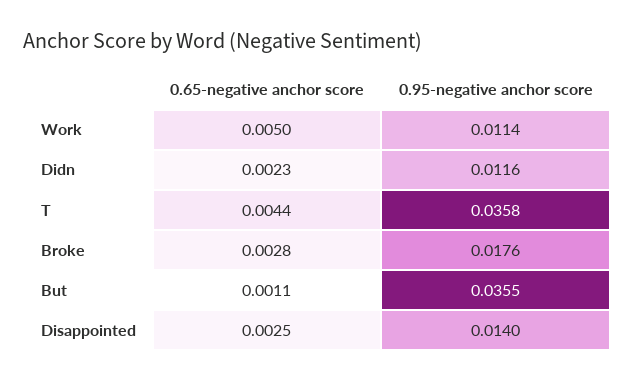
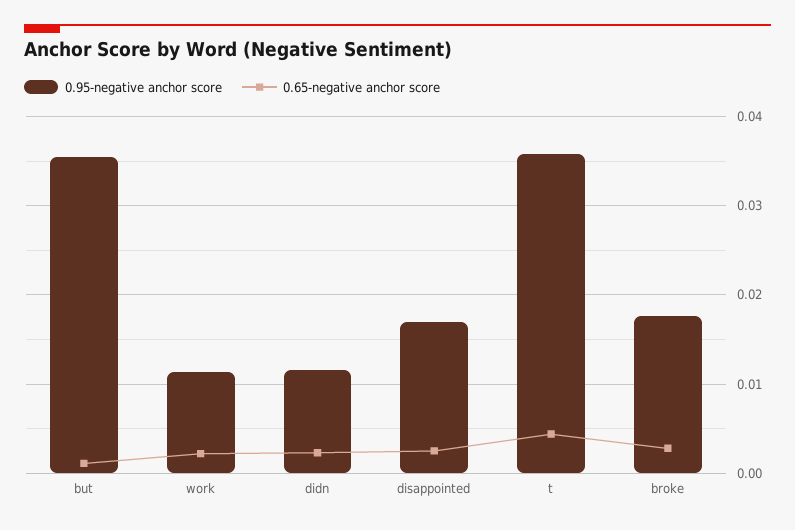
  {
    "0.65-negative anchor score": {
-     "Work": 0.005,
+     "Work": 0.002,
      "Didn": 0.0023,
      "T": 0.0044,
      "Broke": 0.0028,
      "But": 0.0011,
      "Disappointed": 0.0025
    },
    "0.95-negative anchor score": {
      "Work": 0.0114,
      "Didn": 0.0116,
      "T": 0.0358,
      "Broke": 0.0176,
      "But": 0.0355,
-     "Disappointed": 0.014
+     "Disappointed": 0.017
    }
  }

